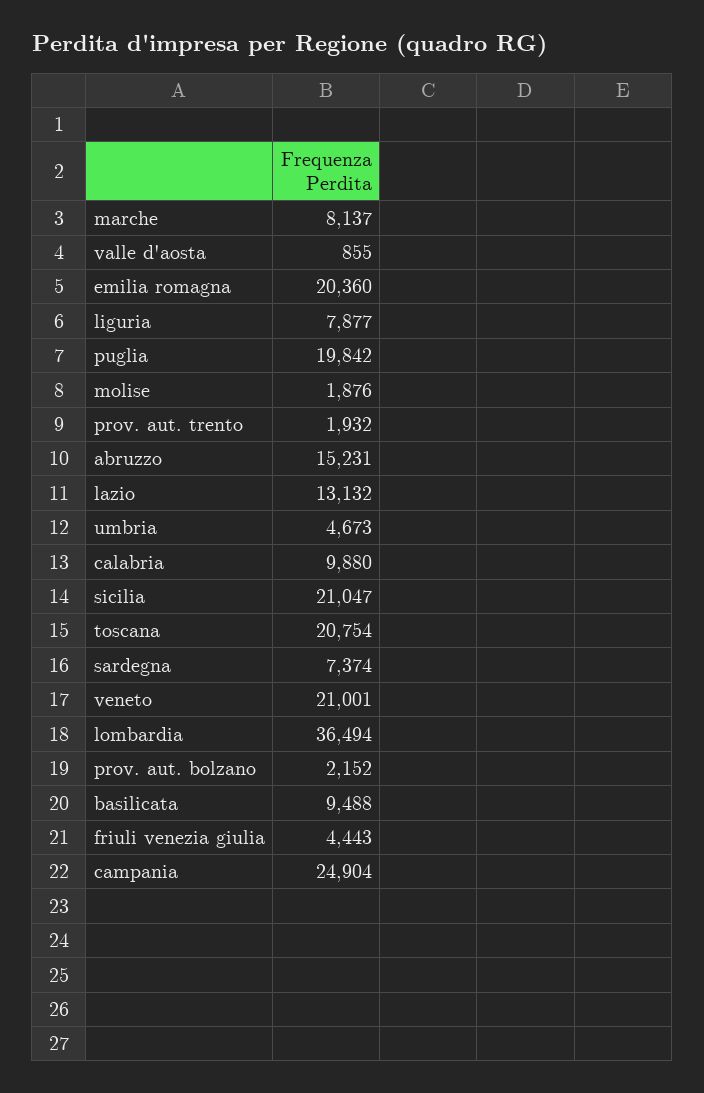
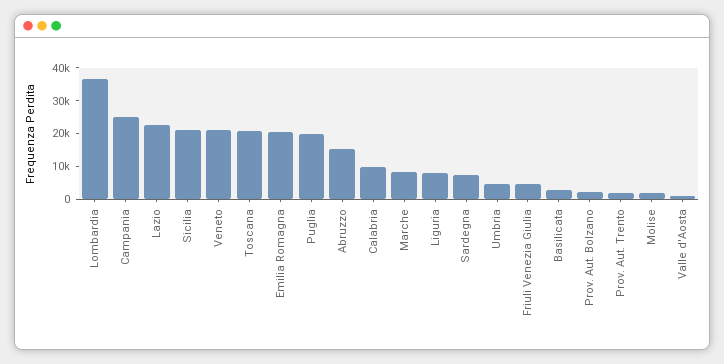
  {
    "marche": 8137,
    "valle d'aosta": 855,
    "emilia romagna": 20360,
    "liguria": 7877,
    "puglia": 19842,
    "molise": 1876,
    "prov. aut. trento": 1932,
    "abruzzo": 15231,
-   "lazio": 13132,
+   "lazio": 22500,
    "umbria": 4673,
    "calabria": 9880,
    "sicilia": 21047,
    "toscana": 20754,
    "sardegna": 7374,
    "veneto": 21001,
    "lombardia": 36494,
    "prov. aut. bolzano": 2152,
-   "basilicata": 9488,
+   "basilicata": 2500,
    "friuli venezia giulia": 4443,
    "campania": 24904
  }

